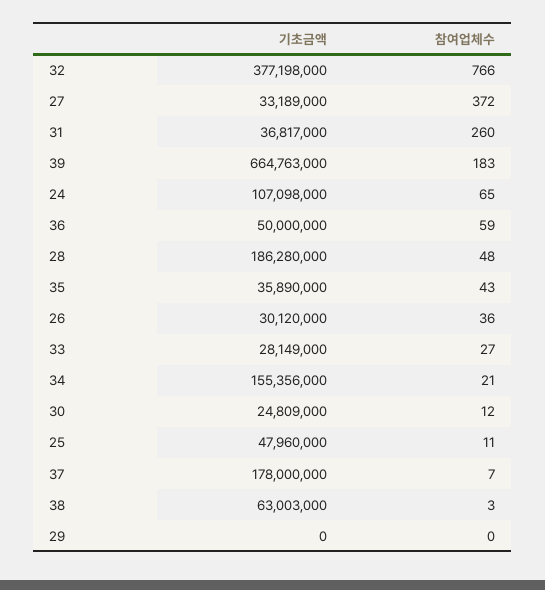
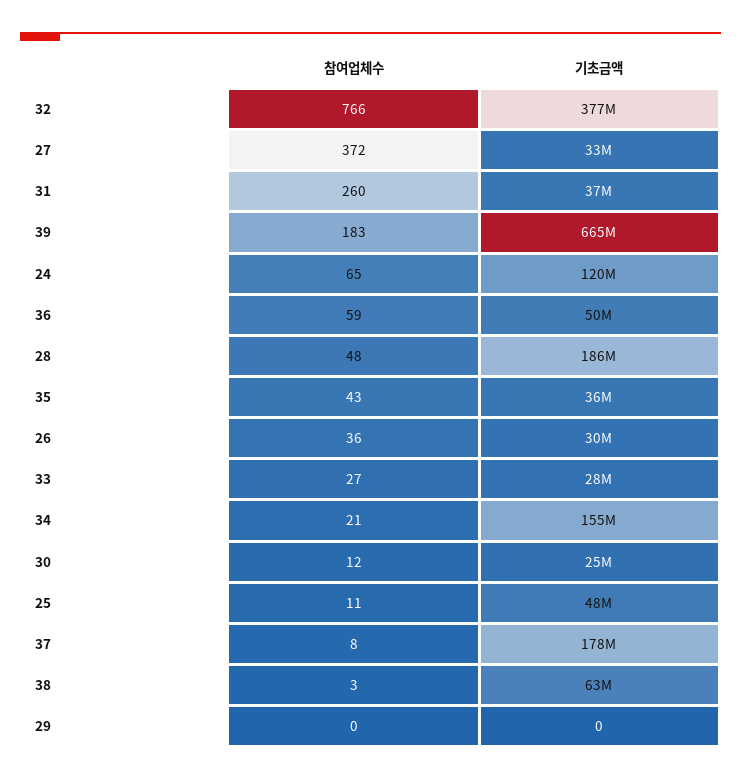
  {
    "기초금액": {
      "32": 377198000,
      "27": 33189000,
      "31": 36817000,
      "39": 664763000,
-     "24": 107098000,
+     "24": 120000000,
      "36": 50000000,
      "28": 186280000,
      "35": 35890000,
      "26": 30120000,
      "33": 28149000,
      "34": 155356000,
      "30": 24809000,
      "25": 47960000,
      "37": 178000000,
      "38": 63003000,
      "29": 0
    },
    "참여업체수": {
      "32": 766,
      "27": 372,
      "31": 260,
      "39": 183,
      "24": 65,
      "36": 59,
      "28": 48,
      "35": 43,
      "26": 36,
      "33": 27,
      "34": 21,
      "30": 12,
      "25": 11,
-     "37": 7,
+     "37": 8,
      "38": 3,
      "29": 0
    }
  }

